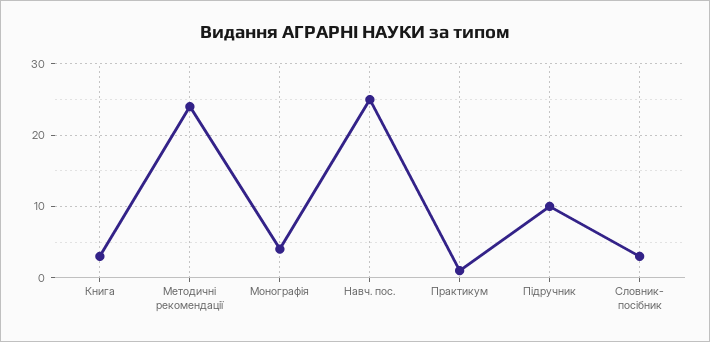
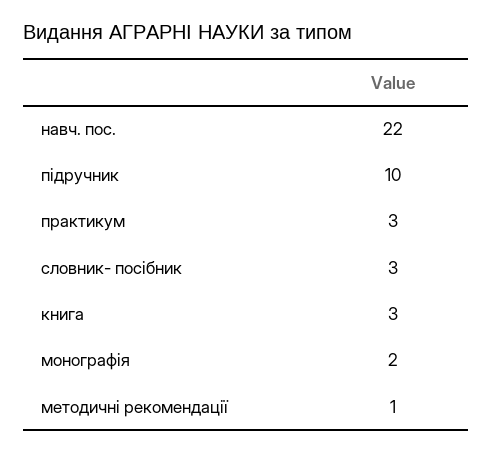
  {
    "Книга": 3,
-   "Методичні рекомендації": 24,
+   "Методичні рекомендації": 1,
-   "Монографія": 4,
+   "Монографія": 2,
-   "Навч. пос.": 25,
+   "Навч. пос.": 22,
-   "Практикум": 1,
+   "Практикум": 3,
    "Підручник": 10,
    "Словник- посібник": 3
  }

